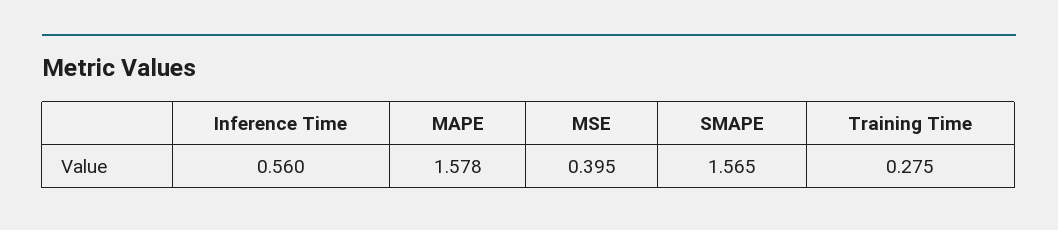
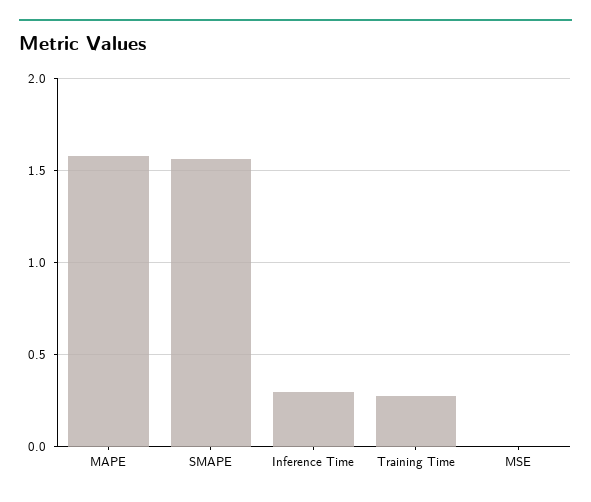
  {
-   "Inference Time": 0.56,
+   "Inference Time": 0.3,
    "MAPE": 1.578,
-   "MSE": 0.395,
+   "MSE": 0,
    "SMAPE": 1.565,
    "Training Time": 0.275
  }

